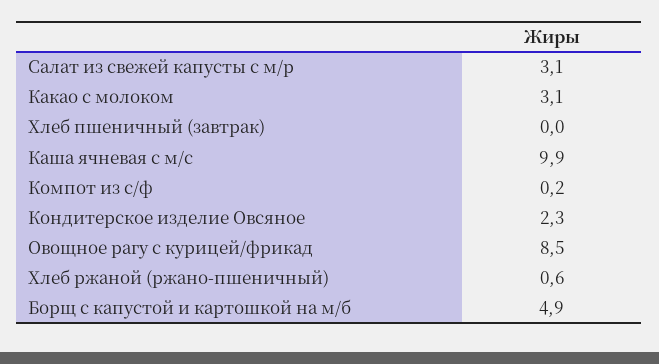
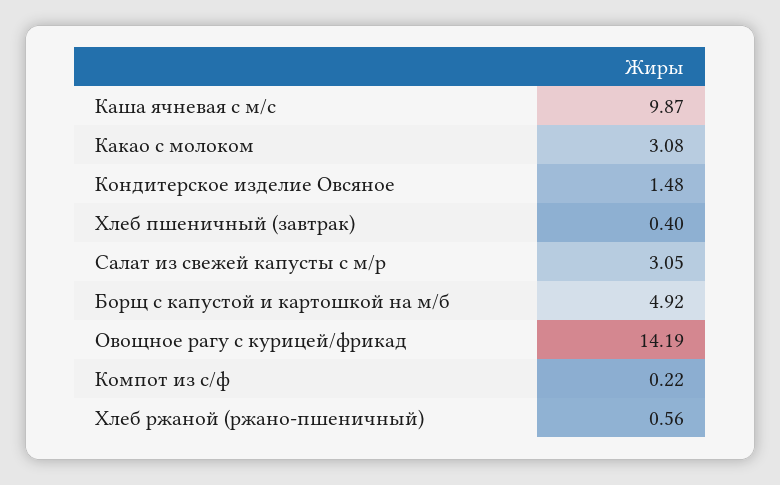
  {
    "Салат из свежей капусты с м/р": 3.05,
    "Какао с молоком": 3.08,
-   "Хлеб пшеничный (завтрак)": 0,
+   "Хлеб пшеничный (завтрак)": 0.4,
    "Каша ячневая с м/с": 9.87,
    "Компот из с/ф": 0.22,
-   "Кондитерское изделие Овсяное": 2.3,
+   "Кондитерское изделие Овсяное": 1.48,
-   "Овощное рагу с курицей/фрикад": 8.5,
+   "Овощное рагу с курицей/фрикад": 14.19,
    "Хлеб ржаной (ржано-пшеничный)": 0.56,
    "Борщ с капустой и картошкой на м/б": 4.92
  }

